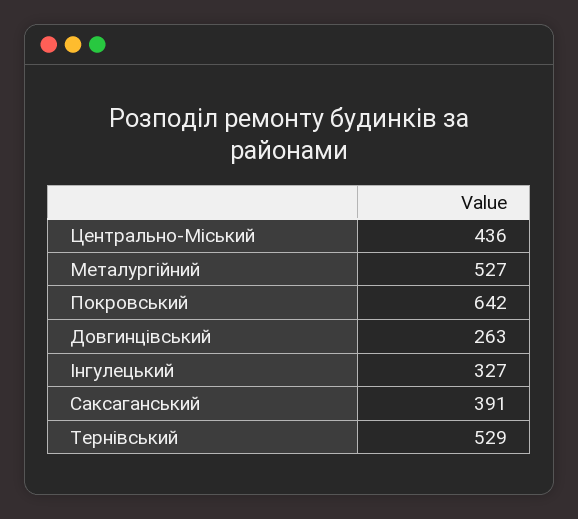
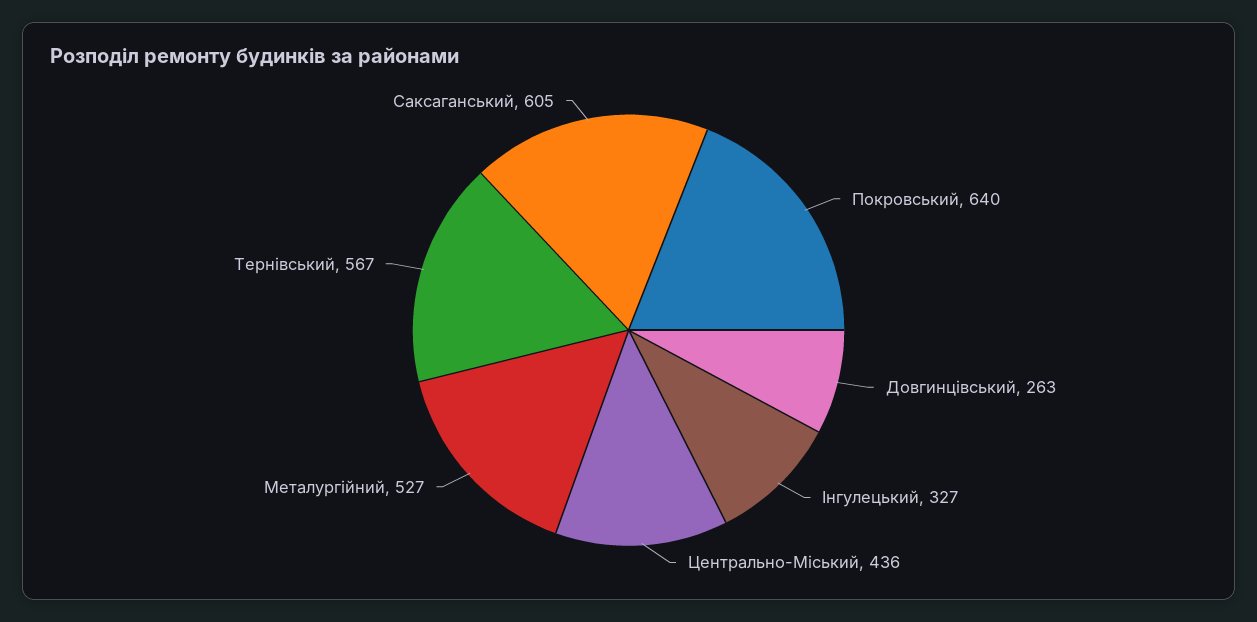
  {
    "Центрально-Міський": 436,
    "Металургійний": 527,
-   "Покровський": 642,
+   "Покровський": 640,
    "Довгинцівський": 263,
    "Інгулецький": 327,
-   "Саксаганський": 391,
+   "Саксаганський": 605,
-   "Тернівський": 529
+   "Тернівський": 567
  }

